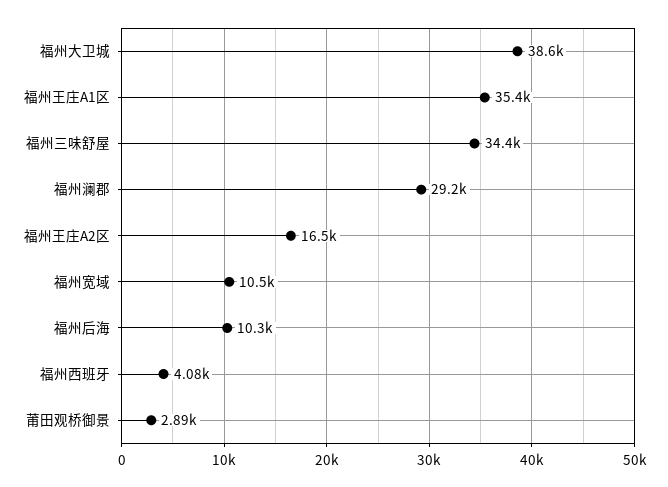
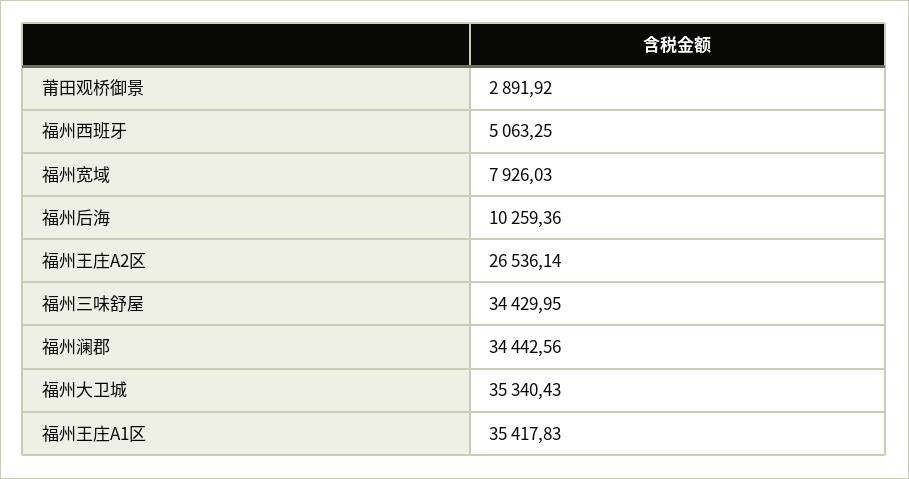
  {
-   "福州大卫城": 38600,
+   "福州大卫城": 35340.43,
    "福州王庄A1区": 35417.83,
    "福州三味舒屋": 34429.95,
-   "福州澜郡": 29200,
+   "福州澜郡": 34442.56,
-   "福州王庄A2区": 16500,
+   "福州王庄A2区": 26536.14,
-   "福州宽域": 10500,
+   "福州宽域": 7926.03,
    "福州后海": 10259.36,
-   "福州西班牙": 4080,
+   "福州西班牙": 5063.25,
    "莆田观桥御景": 2891.92
  }

